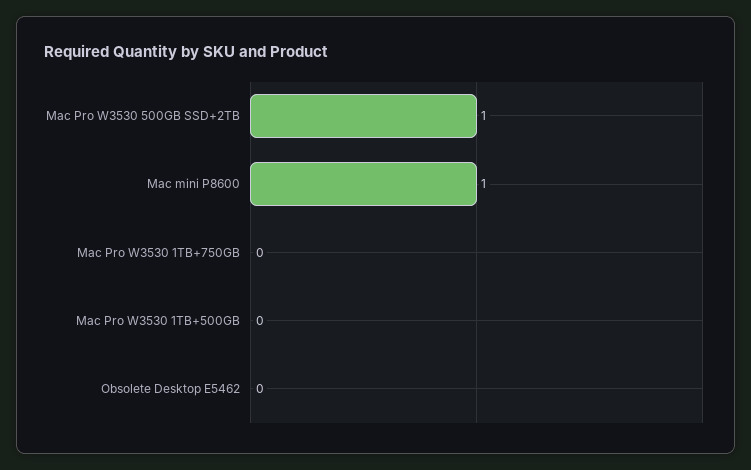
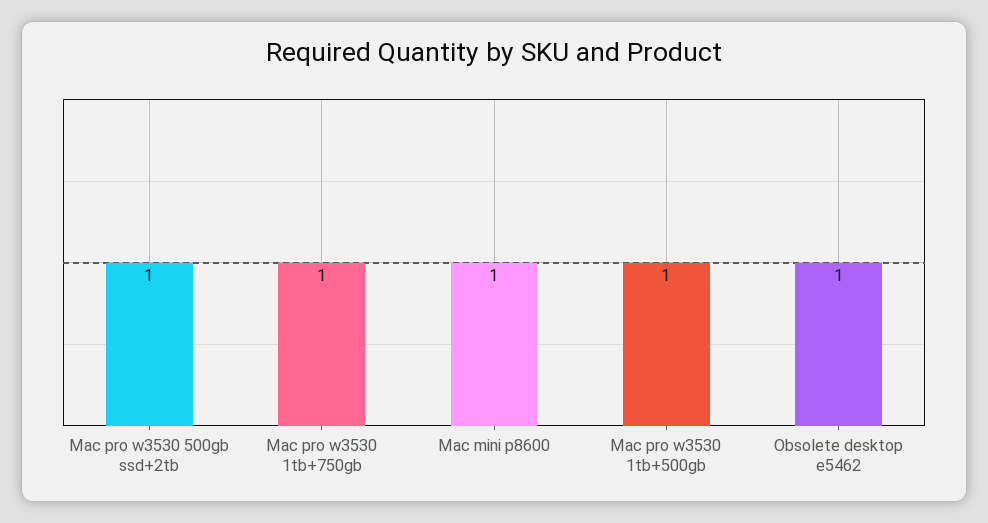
  {
    "Mac Pro W3530 500GB SSD+2TB": 1,
    "Mac mini P8600": 1,
-   "Mac Pro W3530 1TB+750GB": 0,
+   "Mac Pro W3530 1TB+750GB": 1,
-   "Mac Pro W3530 1TB+500GB": 0,
+   "Mac Pro W3530 1TB+500GB": 1,
-   "Obsolete Desktop E5462": 0
+   "Obsolete Desktop E5462": 1
  }

